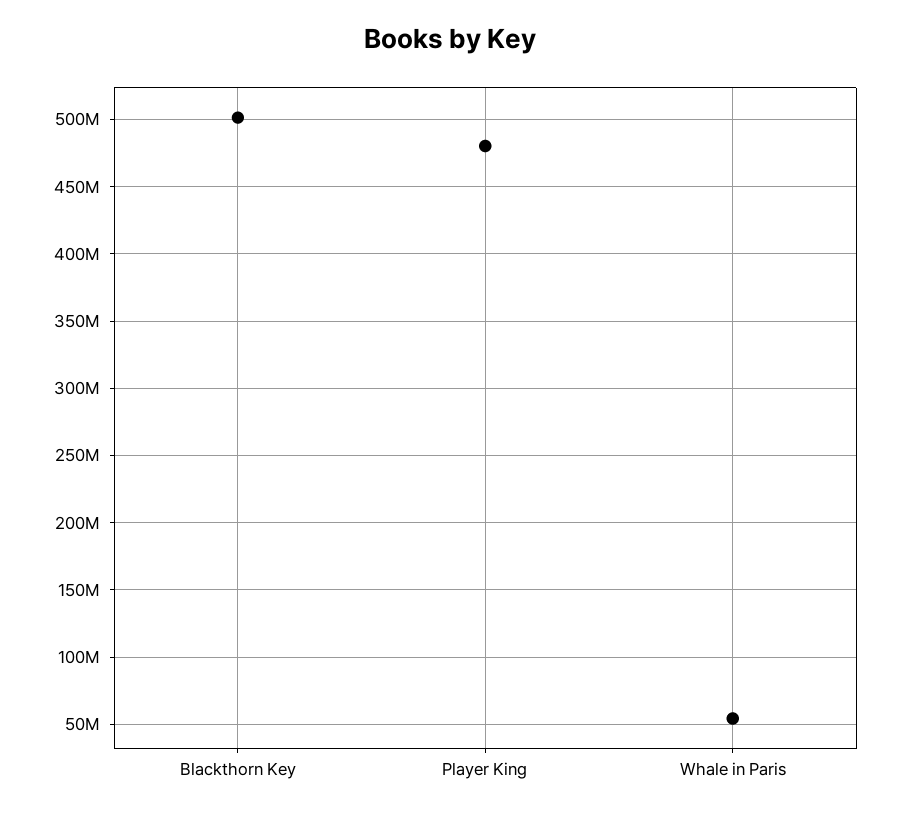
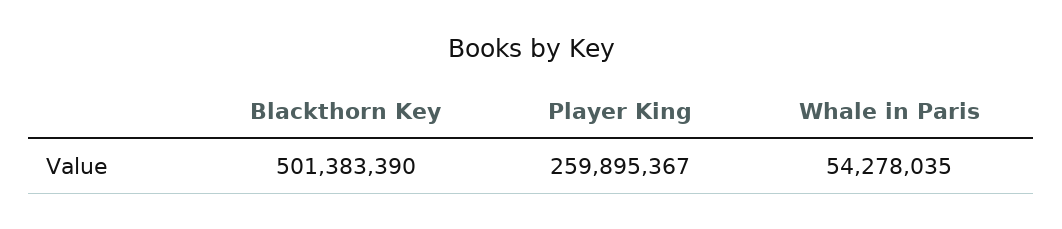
  {
    "Blackthorn Key": 501383390,
-   "Player King": 480000000,
+   "Player King": 259895367,
    "Whale in Paris": 54278035
  }

